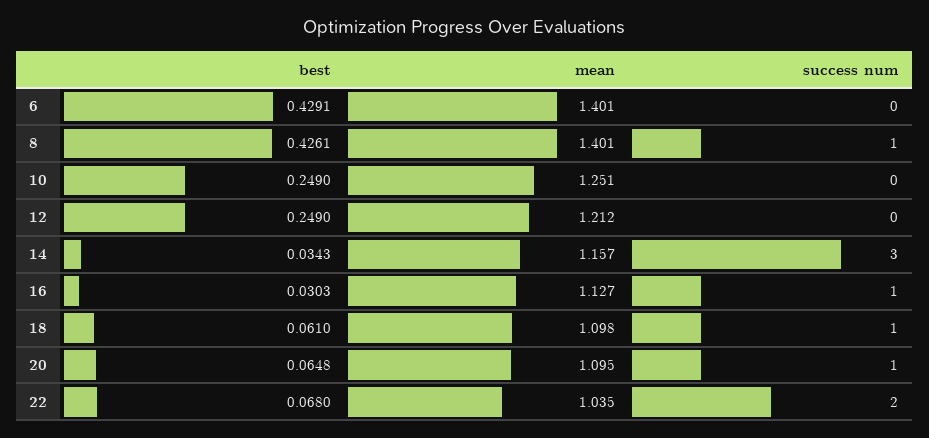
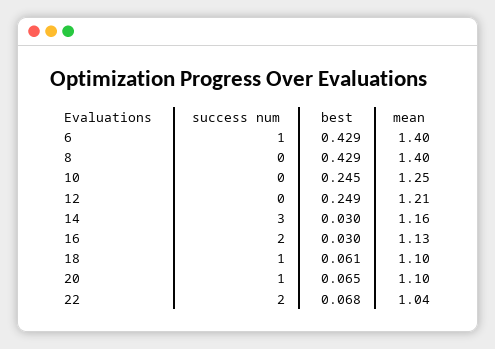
  {
    "best": {
      "6": 0.4291,
-     "8": 0.4261,
+     "8": 0.429,
-     "10": 0.249,
+     "10": 0.245,
      "12": 0.249,
-     "14": 0.0343,
+     "14": 0.03,
      "16": 0.0303,
      "18": 0.061,
      "20": 0.0648,
      "22": 0.068
    },
    "mean": {
      "6": 1.401,
      "8": 1.401,
      "10": 1.251,
      "12": 1.212,
      "14": 1.157,
      "16": 1.127,
      "18": 1.098,
      "20": 1.095,
      "22": 1.035
    },
    "success num": {
-     "6": 0,
+     "6": 1,
-     "8": 1,
+     "8": 0,
      "10": 0,
      "12": 0,
      "14": 3,
-     "16": 1,
+     "16": 2,
      "18": 1,
      "20": 1,
      "22": 2
    }
  }

